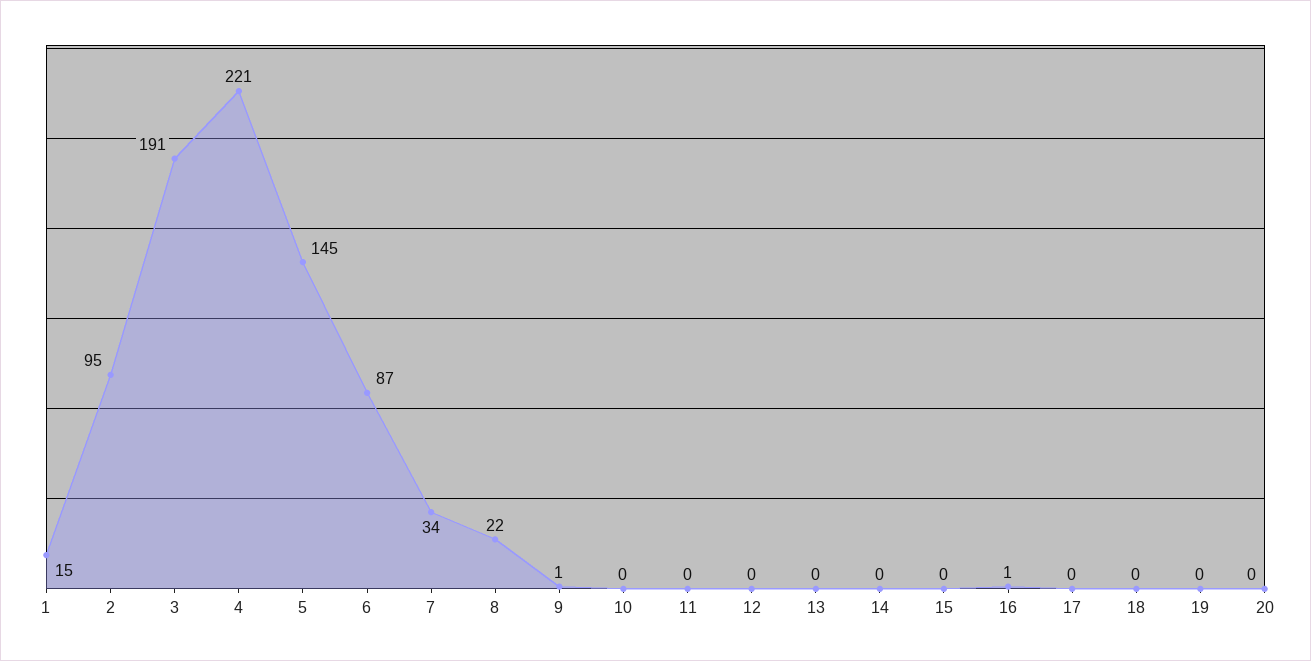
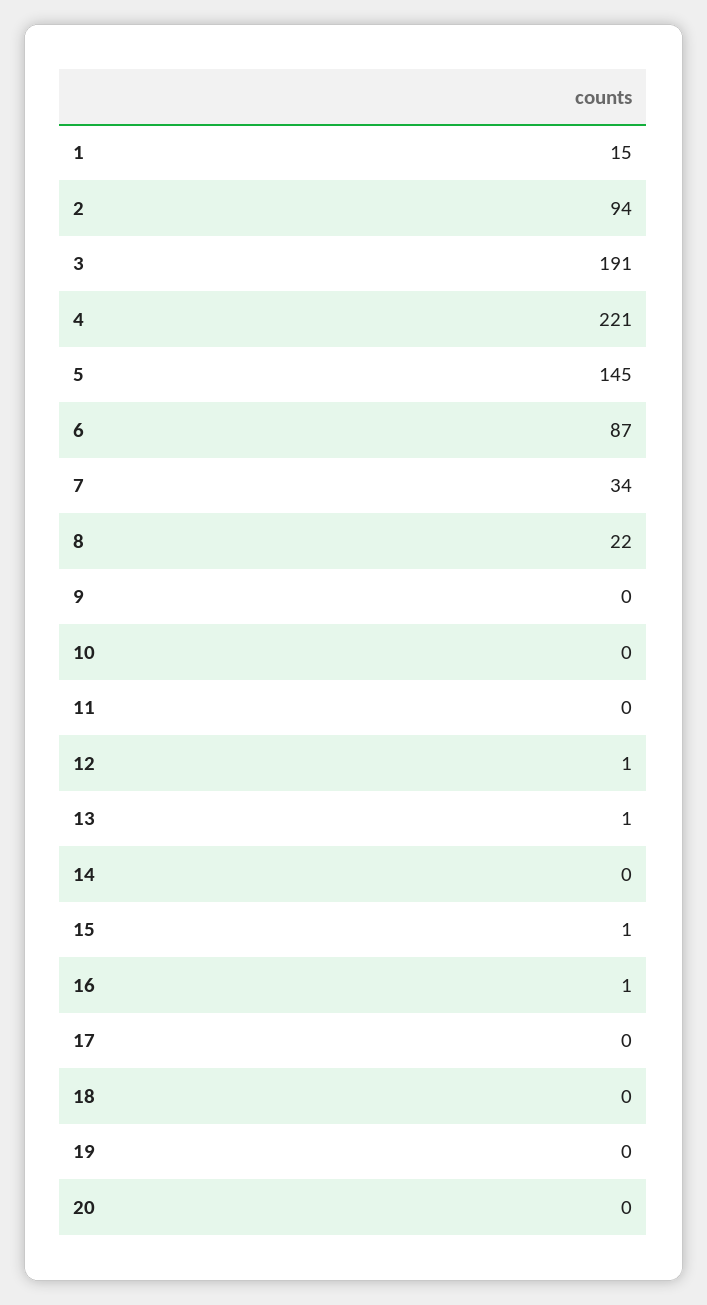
  {
    "1": 15,
-   "2": 95,
+   "2": 94,
    "3": 191,
    "4": 221,
    "5": 145,
    "6": 87,
    "7": 34,
    "8": 22,
-   "9": 1,
+   "9": 0,
    "10": 0,
    "11": 0,
-   "12": 0,
+   "12": 1,
-   "13": 0,
+   "13": 1,
    "14": 0,
-   "15": 0,
+   "15": 1,
    "16": 1,
    "17": 0,
    "18": 0,
    "19": 0,
    "20": 0
  }

